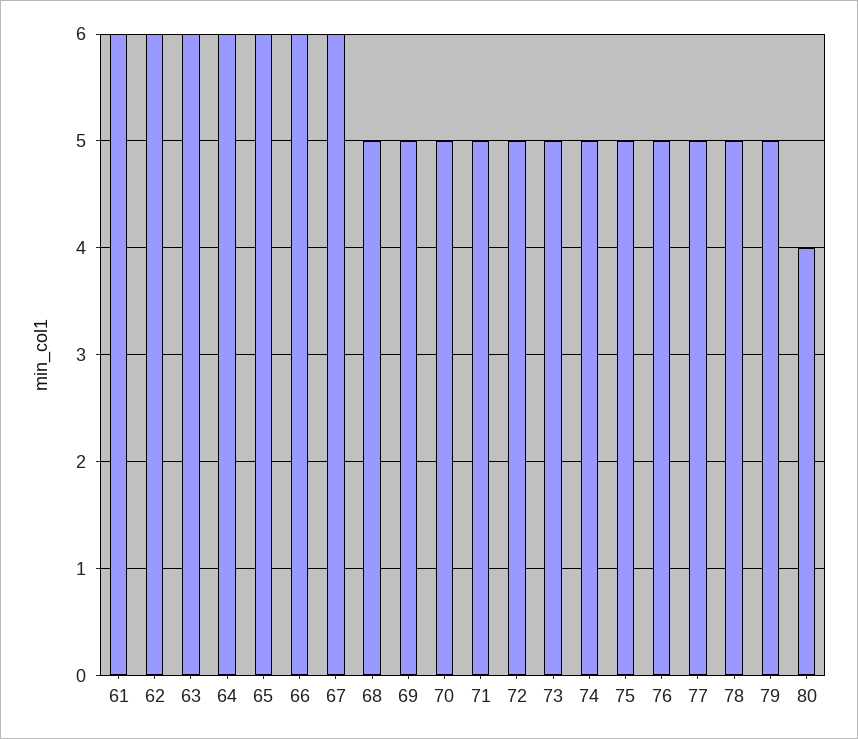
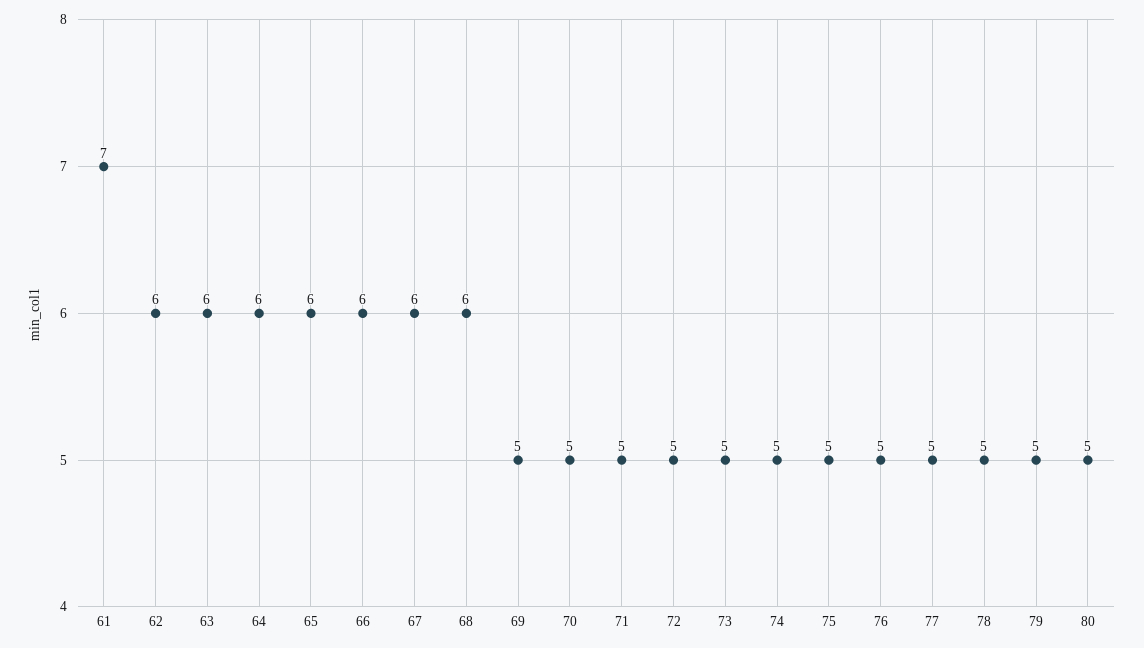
  {
-   "61": 6,
+   "61": 7,
    "62": 6,
    "63": 6,
    "64": 6,
    "65": 6,
    "66": 6,
    "67": 6,
-   "68": 5,
+   "68": 6,
    "69": 5,
    "70": 5,
    "71": 5,
    "72": 5,
    "73": 5,
    "74": 5,
    "75": 5,
    "76": 5,
    "77": 5,
    "78": 5,
    "79": 5,
-   "80": 4
+   "80": 5
  }

